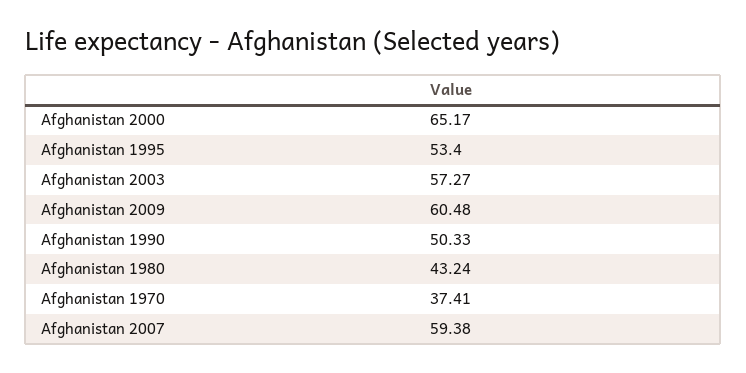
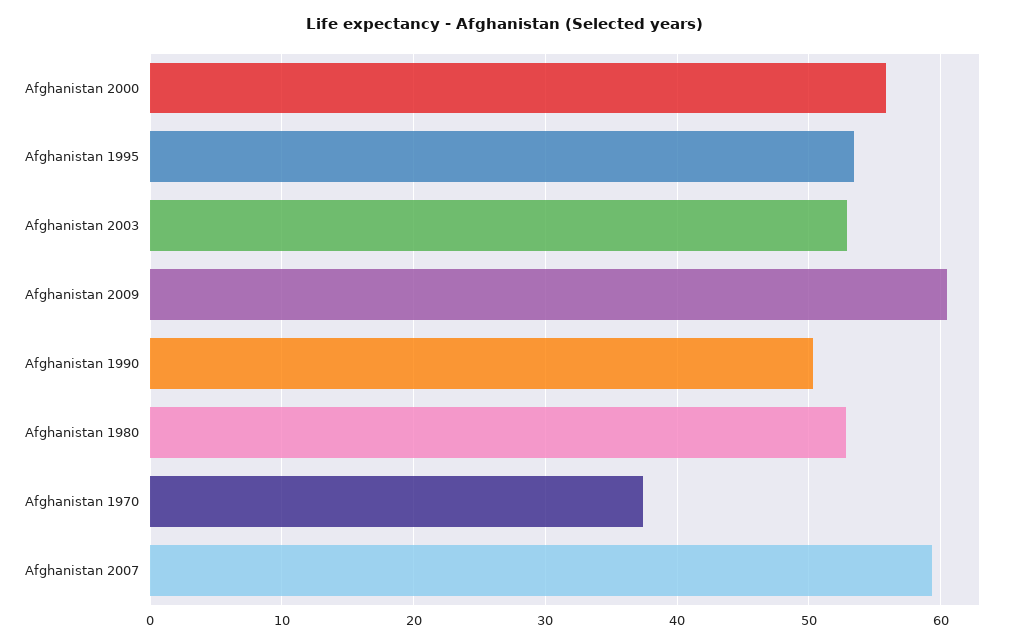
  {
-   "Afghanistan 2000": 65.17,
+   "Afghanistan 2000": 56,
    "Afghanistan 1995": 53.4,
-   "Afghanistan 2003": 57.27,
+   "Afghanistan 2003": 53,
    "Afghanistan 2009": 60.48,
    "Afghanistan 1990": 50.33,
-   "Afghanistan 1980": 43.24,
+   "Afghanistan 1980": 53,
    "Afghanistan 1970": 37.41,
    "Afghanistan 2007": 59.38
  }

